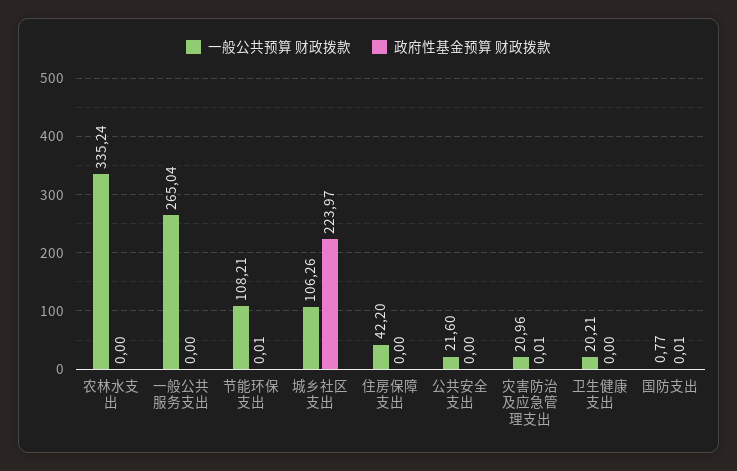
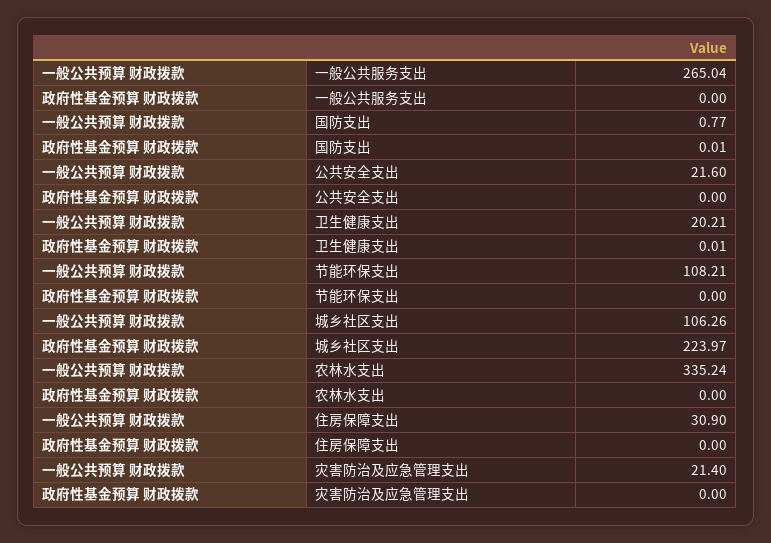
  {
    "一般公共预算 财政拨款": {
      "农林水支出": 335.24,
      "一般公共服务支出": 265.04,
      "节能环保支出": 108.21,
      "城乡社区支出": 106.26,
-     "住房保障支出": 42.2,
+     "住房保障支出": 30.9,
      "公共安全支出": 21.6,
-     "灾害防治及应急管理支出": 20.96,
+     "灾害防治及应急管理支出": 21.4,
      "卫生健康支出": 20.21,
      "国防支出": 0.77
    },
    "政府性基金预算 财政拨款": {
      "农林水支出": 0,
      "一般公共服务支出": 0,
-     "节能环保支出": 0.01,
+     "节能环保支出": 0,
      "城乡社区支出": 223.97,
      "住房保障支出": 0,
      "公共安全支出": 0,
-     "灾害防治及应急管理支出": 0.01,
+     "灾害防治及应急管理支出": 0,
-     "卫生健康支出": 0,
+     "卫生健康支出": 0.01,
      "国防支出": 0.01
    }
  }

